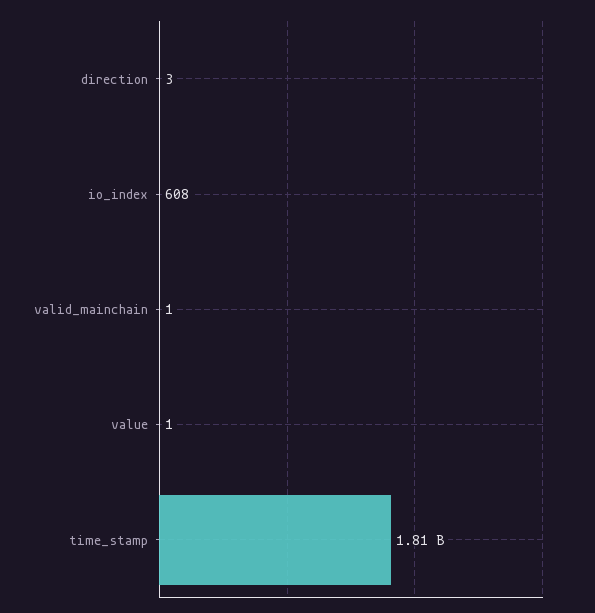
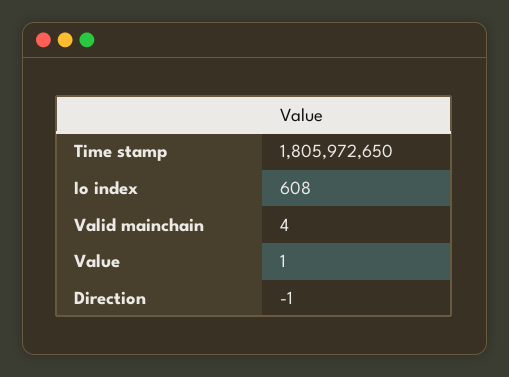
  {
-   "direction": 3,
+   "direction": -1,
    "io_index": 608,
-   "valid_mainchain": 1,
+   "valid_mainchain": 4,
    "value": 1,
    "time_stamp": 1805972650
  }

